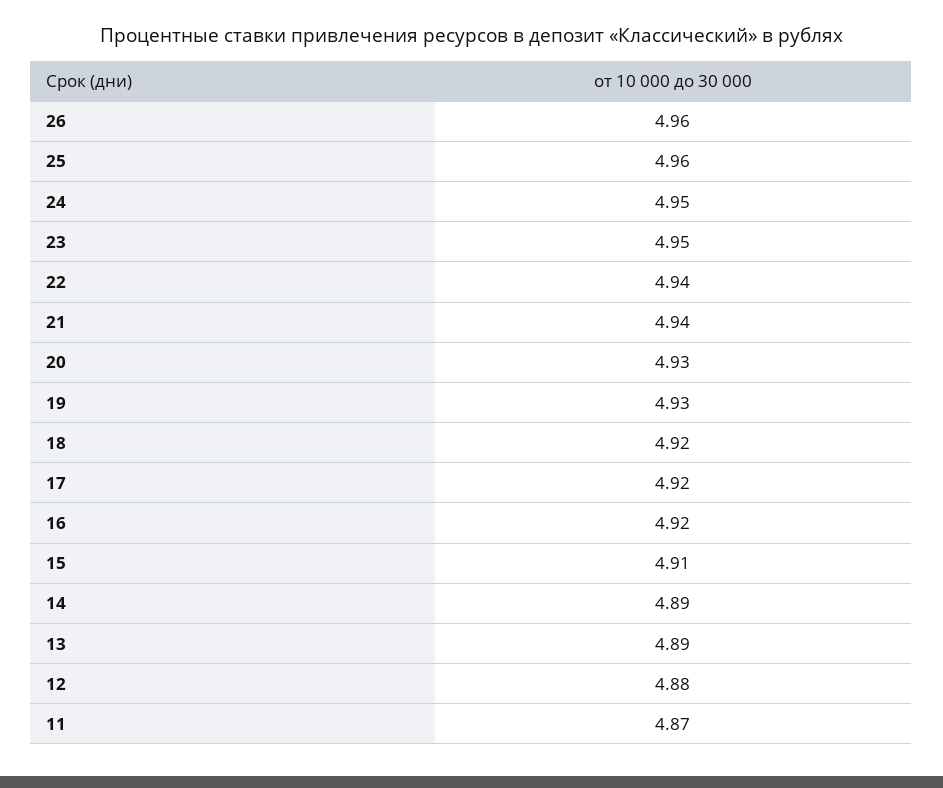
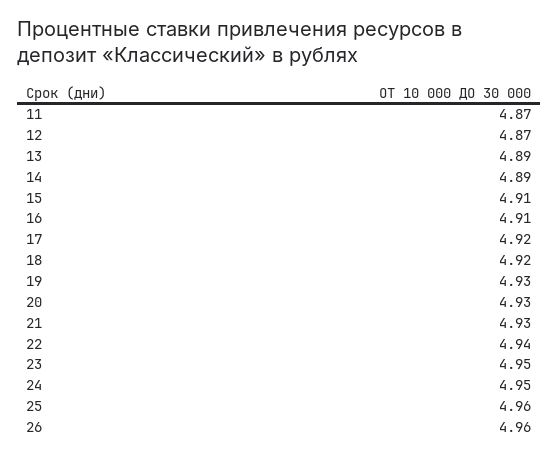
  {
    "26": 4.96,
    "25": 4.96,
    "24": 4.95,
    "23": 4.95,
    "22": 4.94,
-   "21": 4.94,
+   "21": 4.93,
    "20": 4.93,
    "19": 4.93,
    "18": 4.92,
    "17": 4.92,
-   "16": 4.92,
+   "16": 4.91,
    "15": 4.91,
    "14": 4.89,
    "13": 4.89,
-   "12": 4.88,
+   "12": 4.87,
    "11": 4.87
  }

